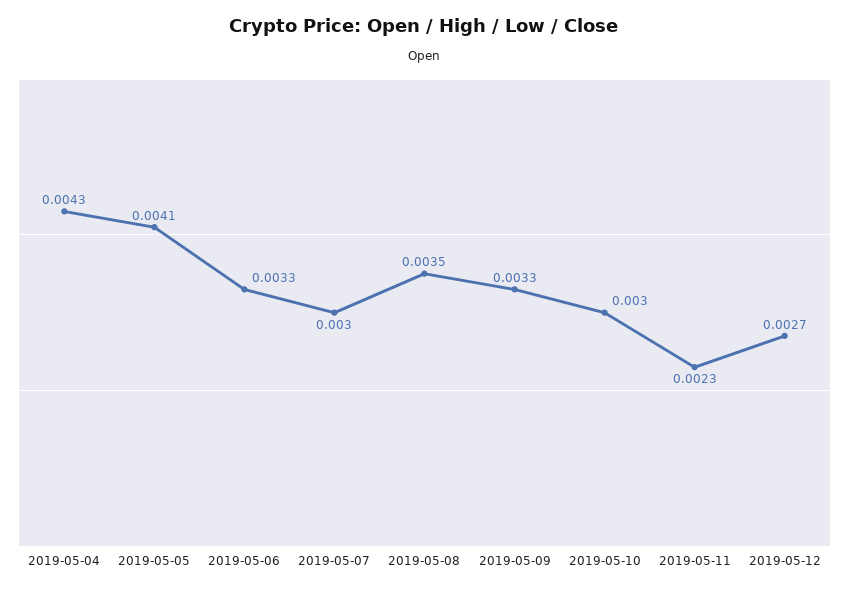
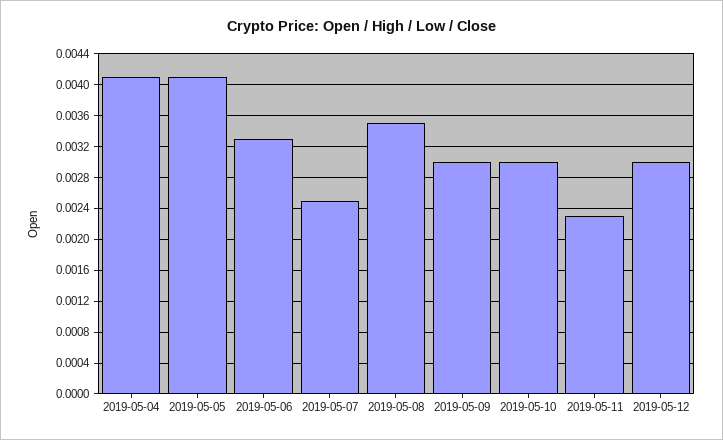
  {
-   "2019-05-04": 0.0043,
+   "2019-05-04": 0.0041,
    "2019-05-05": 0.0041,
    "2019-05-06": 0.0033,
-   "2019-05-07": 0.003,
+   "2019-05-07": 0.0025,
    "2019-05-08": 0.0035,
-   "2019-05-09": 0.0033,
+   "2019-05-09": 0.003,
    "2019-05-10": 0.003,
    "2019-05-11": 0.0023,
-   "2019-05-12": 0.0027
+   "2019-05-12": 0.003
  }

